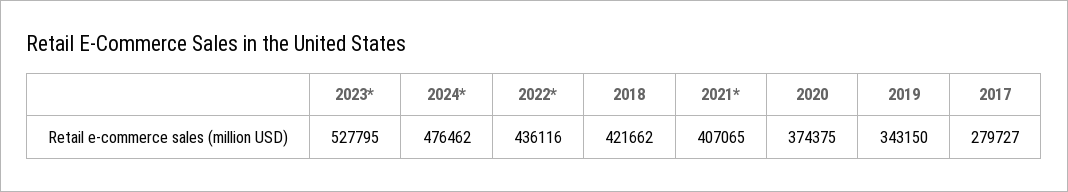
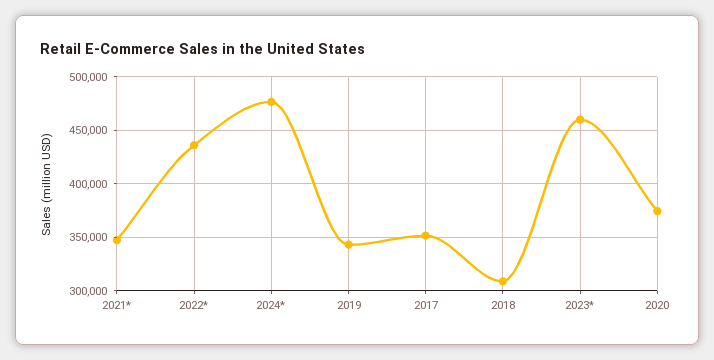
  {
-   "2023*": 527795,
+   "2023*": 460000,
    "2024*": 476462,
    "2022*": 436116,
-   "2018": 421662,
+   "2018": 310000,
-   "2021*": 407065,
+   "2021*": 350000,
    "2020": 374375,
    "2019": 343150,
-   "2017": 279727
+   "2017": 350000
  }

